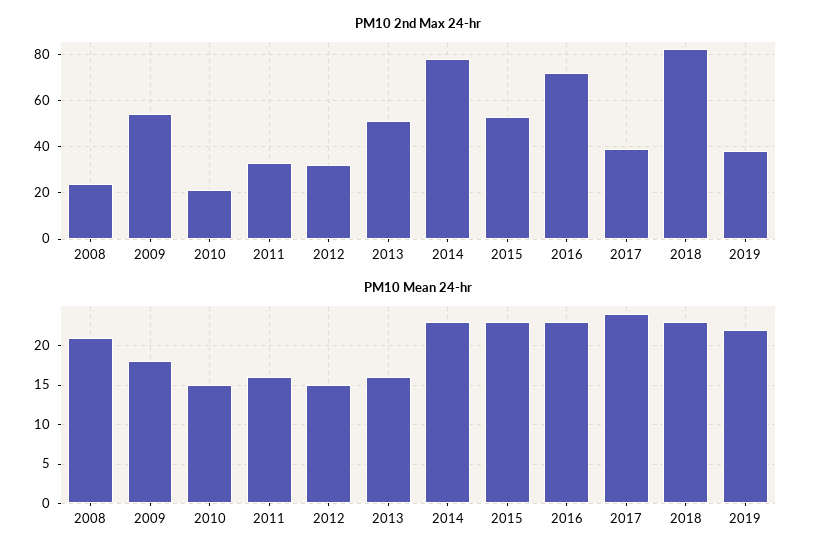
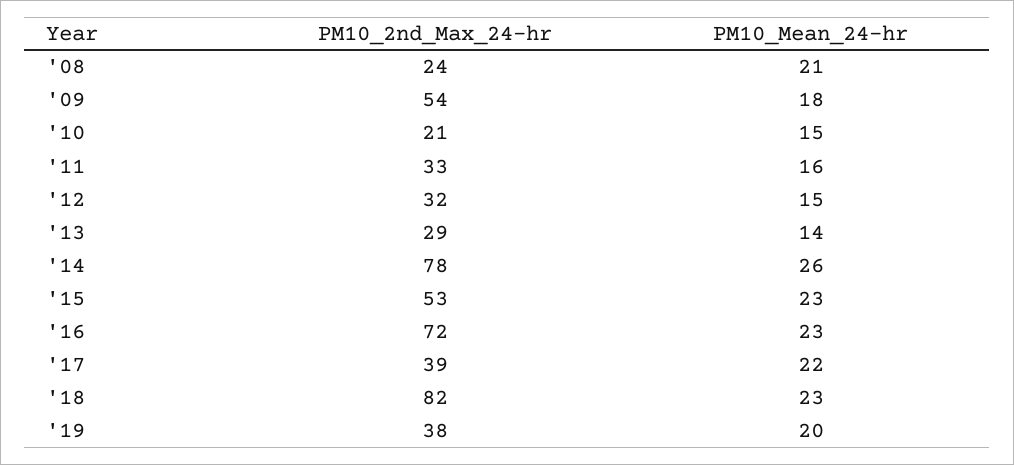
  {
    "PM10 2nd Max 24-hr": {
      "2008": 24,
      "2009": 54,
      "2010": 21,
      "2011": 33,
      "2012": 32,
-     "2013": 50,
+     "2013": 29,
      "2014": 78,
      "2015": 53,
      "2016": 72,
      "2017": 39,
      "2018": 82,
      "2019": 38
    },
    "PM10 Mean 24-hr": {
      "2008": 21,
      "2009": 18,
      "2010": 15,
      "2011": 16,
      "2012": 15,
-     "2013": 16,
+     "2013": 14,
-     "2014": 23,
+     "2014": 26,
      "2015": 23,
      "2016": 23,
-     "2017": 24,
+     "2017": 22,
      "2018": 23,
-     "2019": 22
+     "2019": 20
    }
  }

